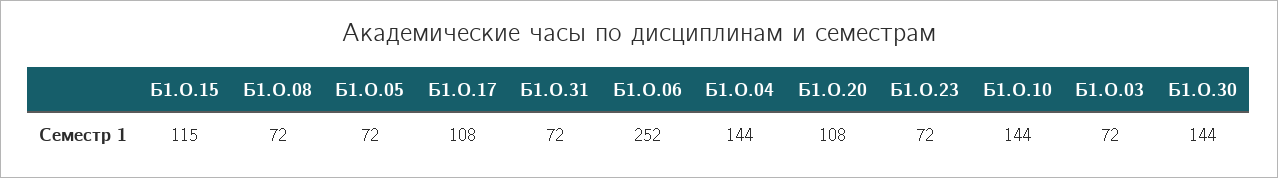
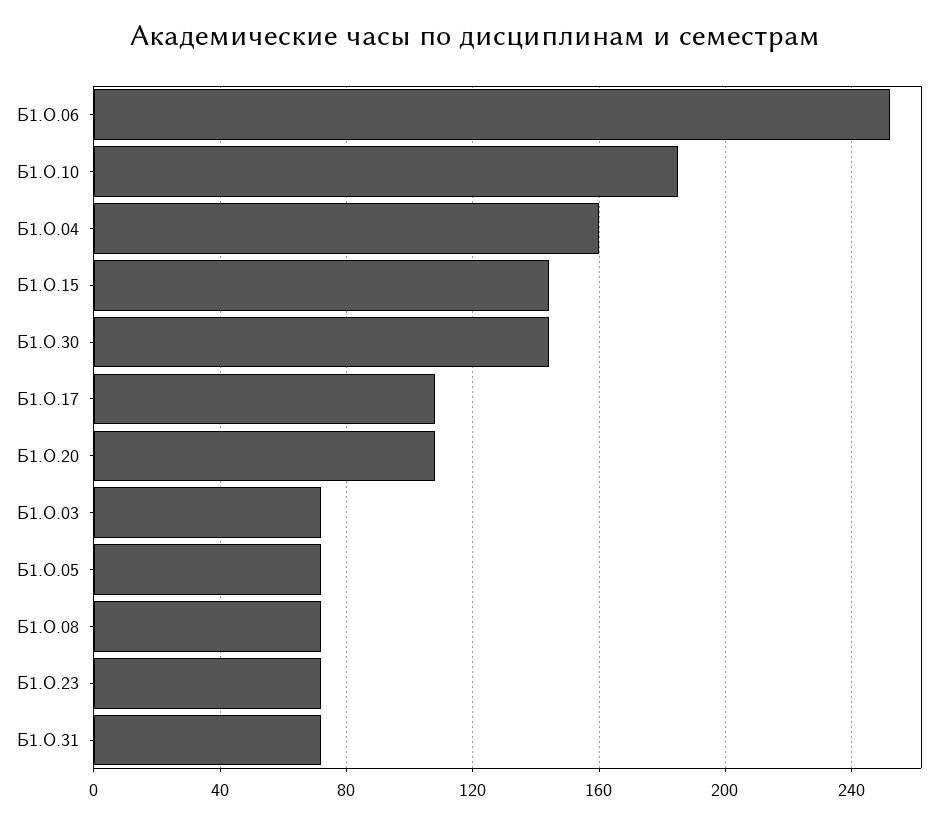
  {
-   "Б1.О.15": 115,
+   "Б1.О.15": 145,
    "Б1.О.08": 72,
    "Б1.О.05": 72,
    "Б1.О.17": 108,
    "Б1.О.31": 72,
    "Б1.О.06": 252,
-   "Б1.О.04": 144,
+   "Б1.О.04": 160,
    "Б1.О.20": 108,
    "Б1.О.23": 72,
-   "Б1.О.10": 144,
+   "Б1.О.10": 185,
    "Б1.О.03": 72,
    "Б1.О.30": 144
  }

